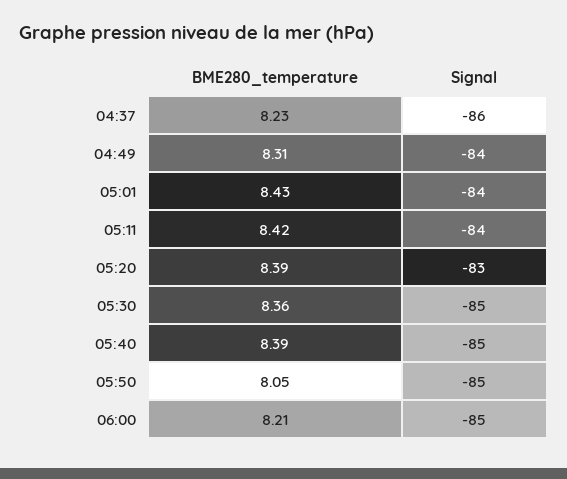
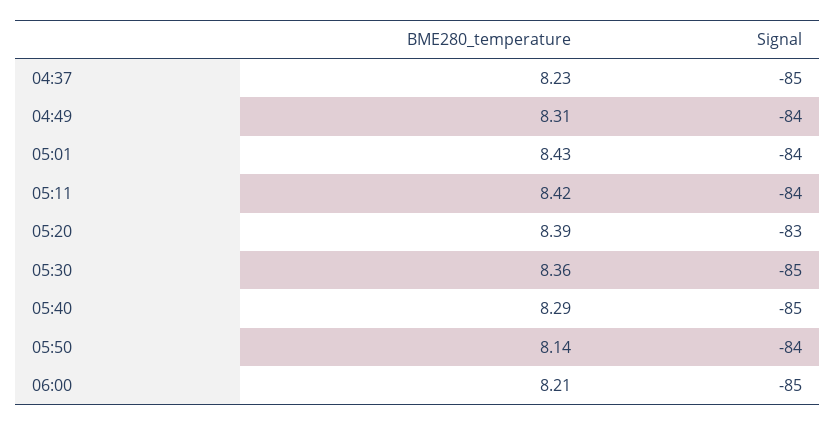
  {
    "BME280_temperature": {
      "04:37": 8.23,
      "04:49": 8.31,
      "05:01": 8.43,
      "05:11": 8.42,
      "05:20": 8.39,
      "05:30": 8.36,
-     "05:40": 8.39,
+     "05:40": 8.29,
-     "05:50": 8.05,
+     "05:50": 8.14,
      "06:00": 8.21
    },
    "Signal": {
-     "04:37": -86,
+     "04:37": -85,
      "04:49": -84,
      "05:01": -84,
      "05:11": -84,
      "05:20": -83,
      "05:30": -85,
      "05:40": -85,
-     "05:50": -85,
+     "05:50": -84,
      "06:00": -85
    }
  }

